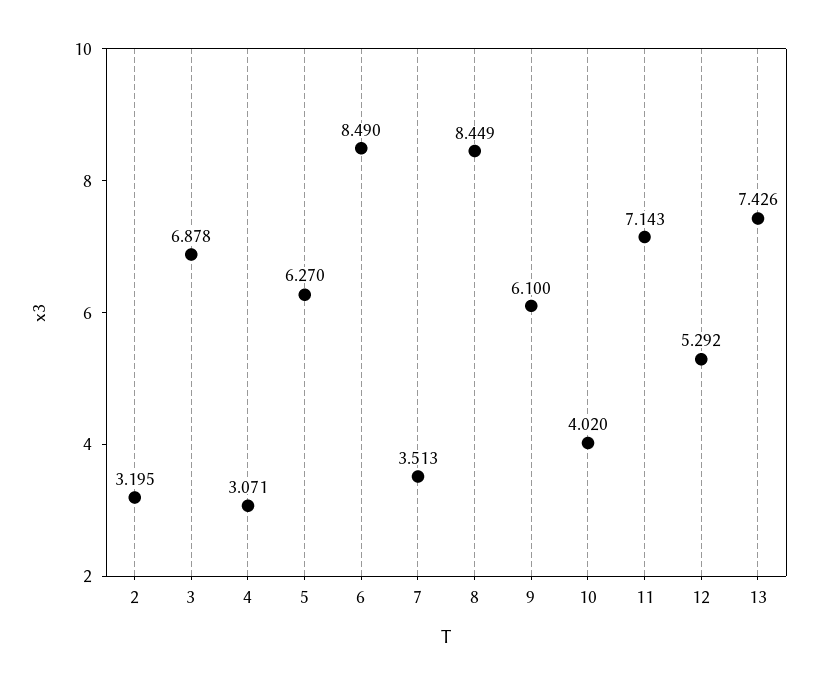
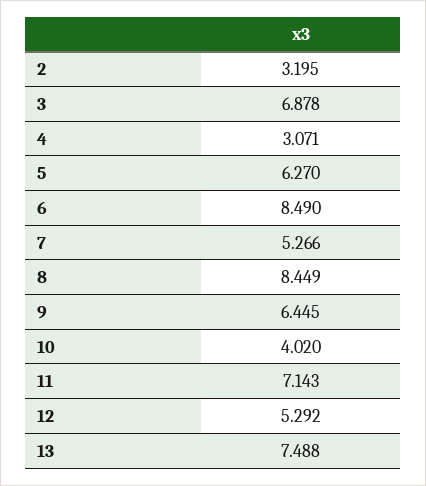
  {
    "2": 3.195,
    "3": 6.878,
    "4": 3.071,
    "5": 6.27,
    "6": 8.49,
-   "7": 3.513,
+   "7": 5.266,
    "8": 8.449,
-   "9": 6.1,
+   "9": 6.445,
    "10": 4.02,
    "11": 7.143,
    "12": 5.292,
-   "13": 7.426
+   "13": 7.488
  }

